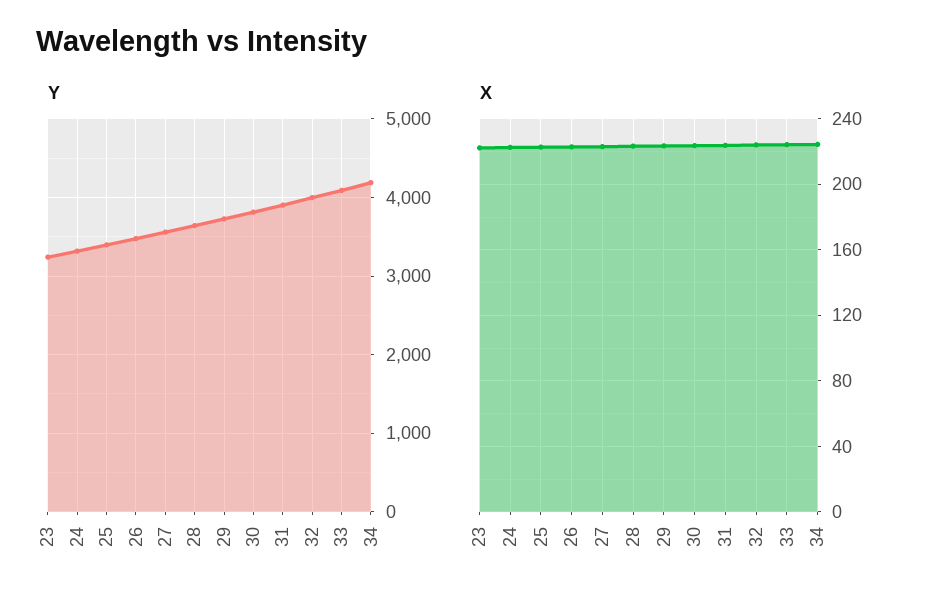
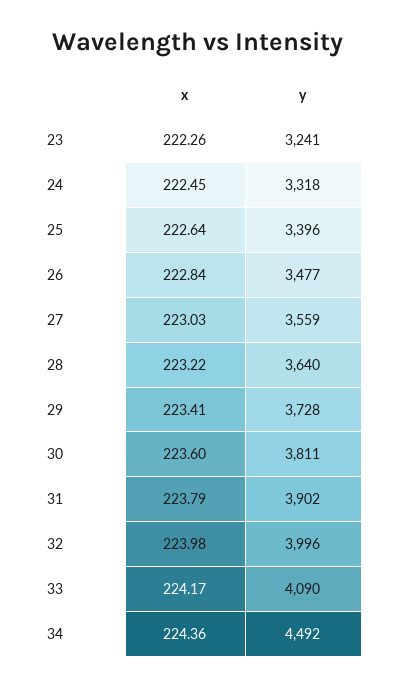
  {
    "Y": {
      "23": 3241,
      "24": 3318,
      "25": 3396,
      "26": 3477,
      "27": 3559,
      "28": 3640,
      "29": 3728,
      "30": 3811,
      "31": 3902,
      "32": 3996,
      "33": 4090,
-     "34": 4200
+     "34": 4492
    },
    "X": {
      "23": 222.26,
      "24": 222.45,
      "25": 222.64,
      "26": 222.84,
      "27": 223.03,
      "28": 223.22,
      "29": 223.41,
      "30": 223.6,
      "31": 223.79,
      "32": 223.98,
      "33": 224.17,
      "34": 224.36
    }
  }

